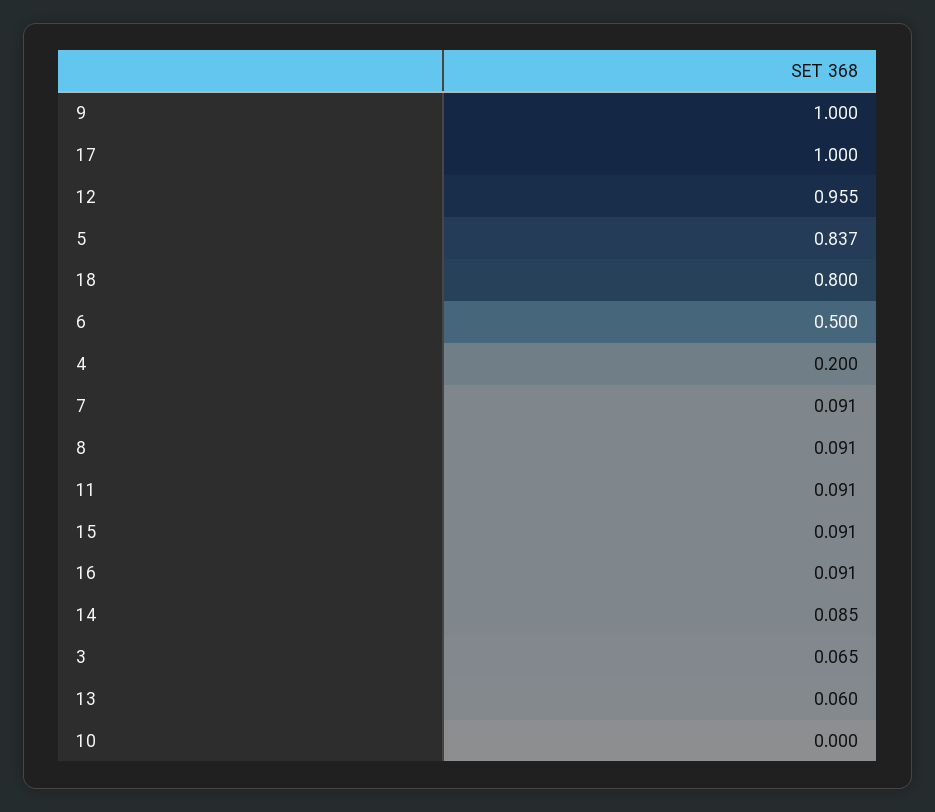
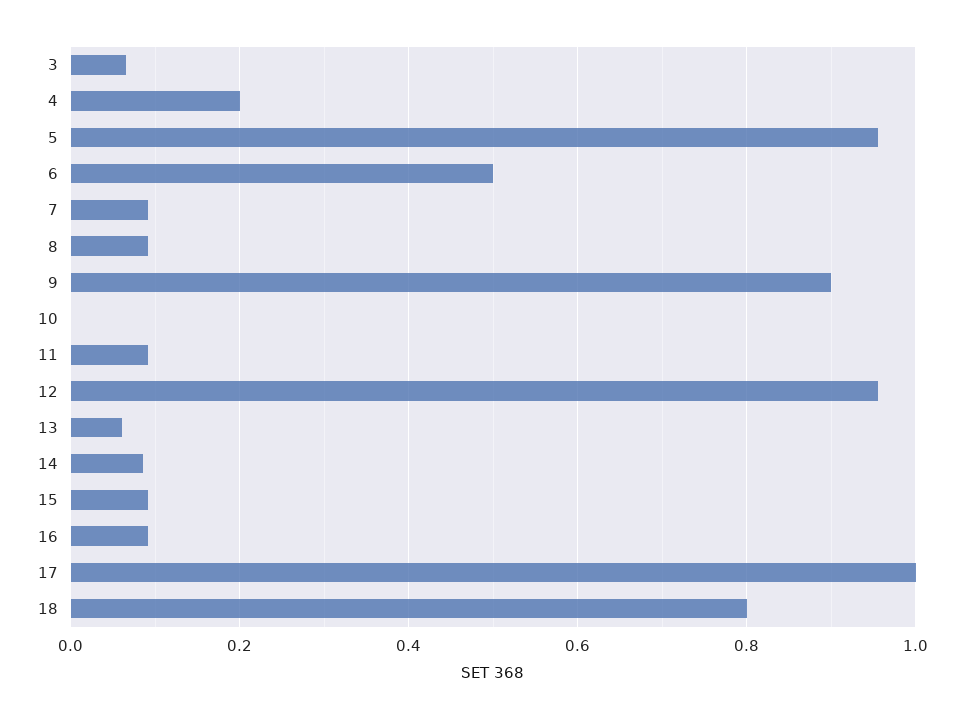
  {
-   "9": 1,
+   "9": 0.9,
    "17": 1,
    "12": 0.955,
-   "5": 0.837,
+   "5": 0.96,
    "18": 0.8,
    "6": 0.5,
    "4": 0.2,
    "7": 0.091,
    "8": 0.091,
    "11": 0.091,
    "15": 0.091,
    "16": 0.091,
    "14": 0.085,
    "3": 0.065,
    "13": 0.06,
    "10": 0
  }

